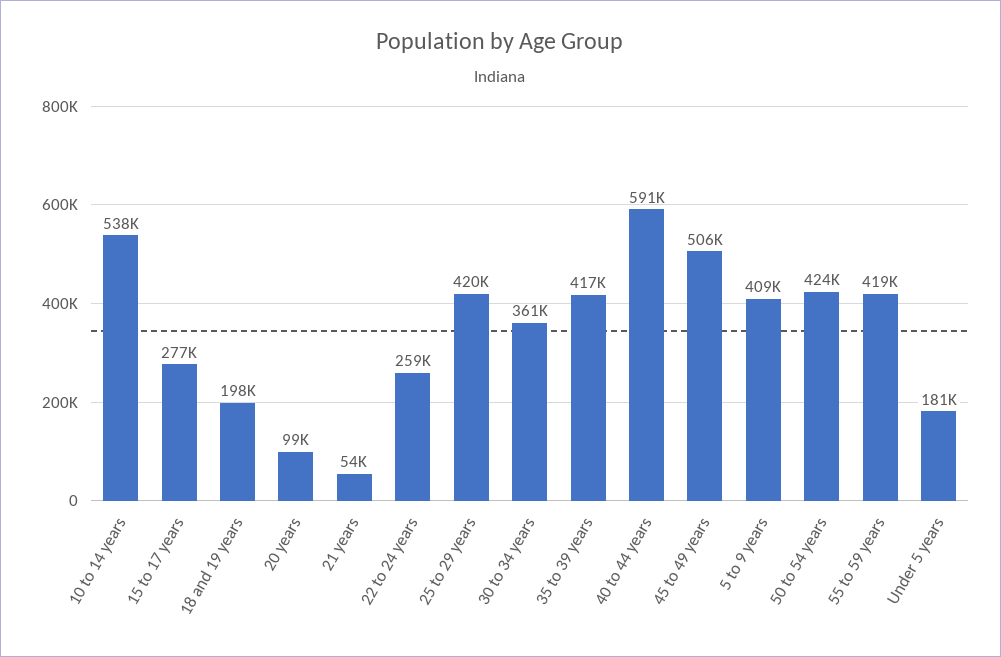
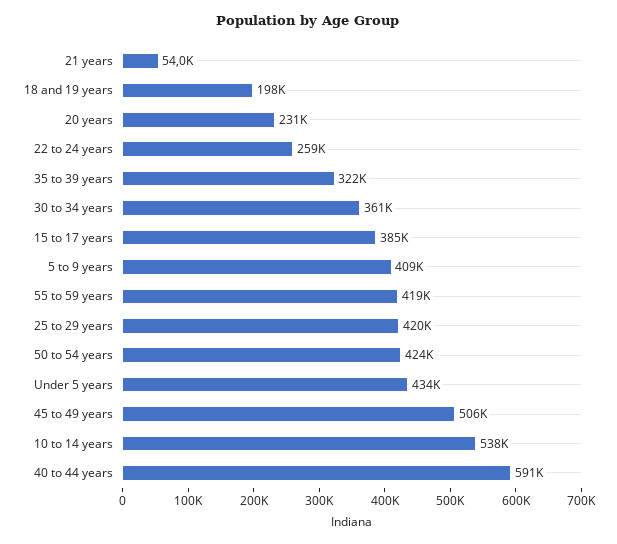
  {
    "10 to 14 years": 538000,
-   "15 to 17 years": 277000,
+   "15 to 17 years": 385000,
    "18 and 19 years": 198000,
-   "20 years": 99000,
+   "20 years": 231000,
    "21 years": 54000,
    "22 to 24 years": 259000,
    "25 to 29 years": 420000,
    "30 to 34 years": 361000,
-   "35 to 39 years": 417000,
+   "35 to 39 years": 322000,
    "40 to 44 years": 591000,
    "45 to 49 years": 506000,
    "5 to 9 years": 409000,
    "50 to 54 years": 424000,
    "55 to 59 years": 419000,
-   "Under 5 years": 181000
+   "Under 5 years": 434000
  }

